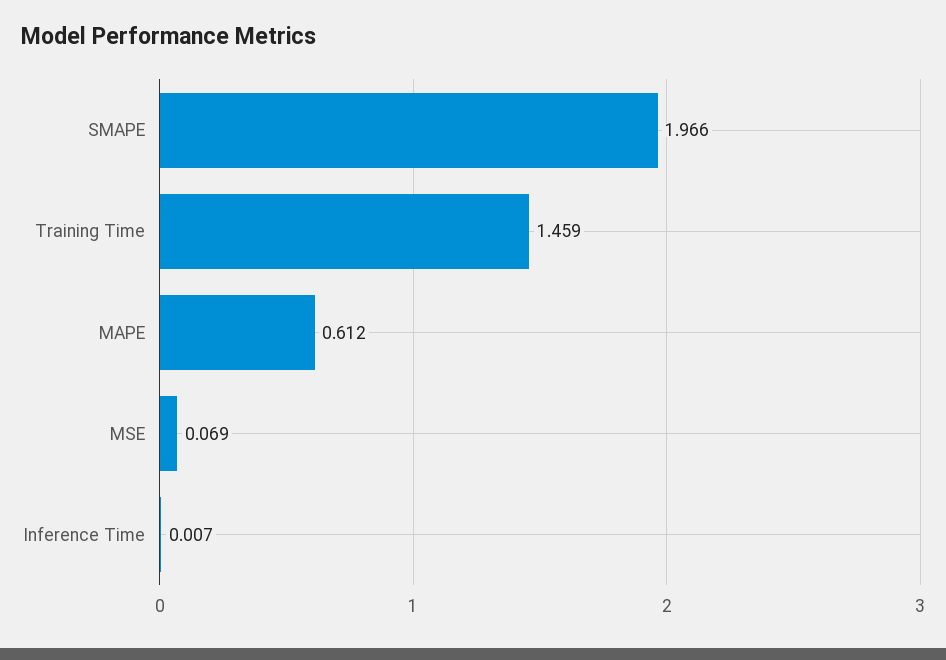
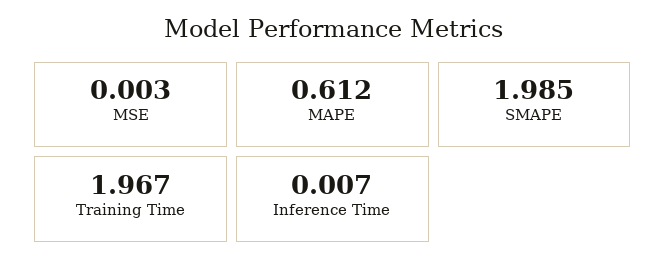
  {
-   "SMAPE": 1.966,
+   "SMAPE": 1.985,
-   "Training Time": 1.459,
+   "Training Time": 1.967,
    "MAPE": 0.612,
-   "MSE": 0.069,
+   "MSE": 0.003,
    "Inference Time": 0.007
  }

